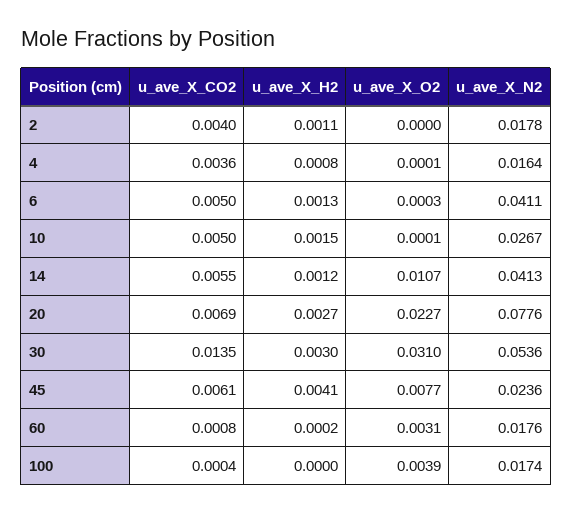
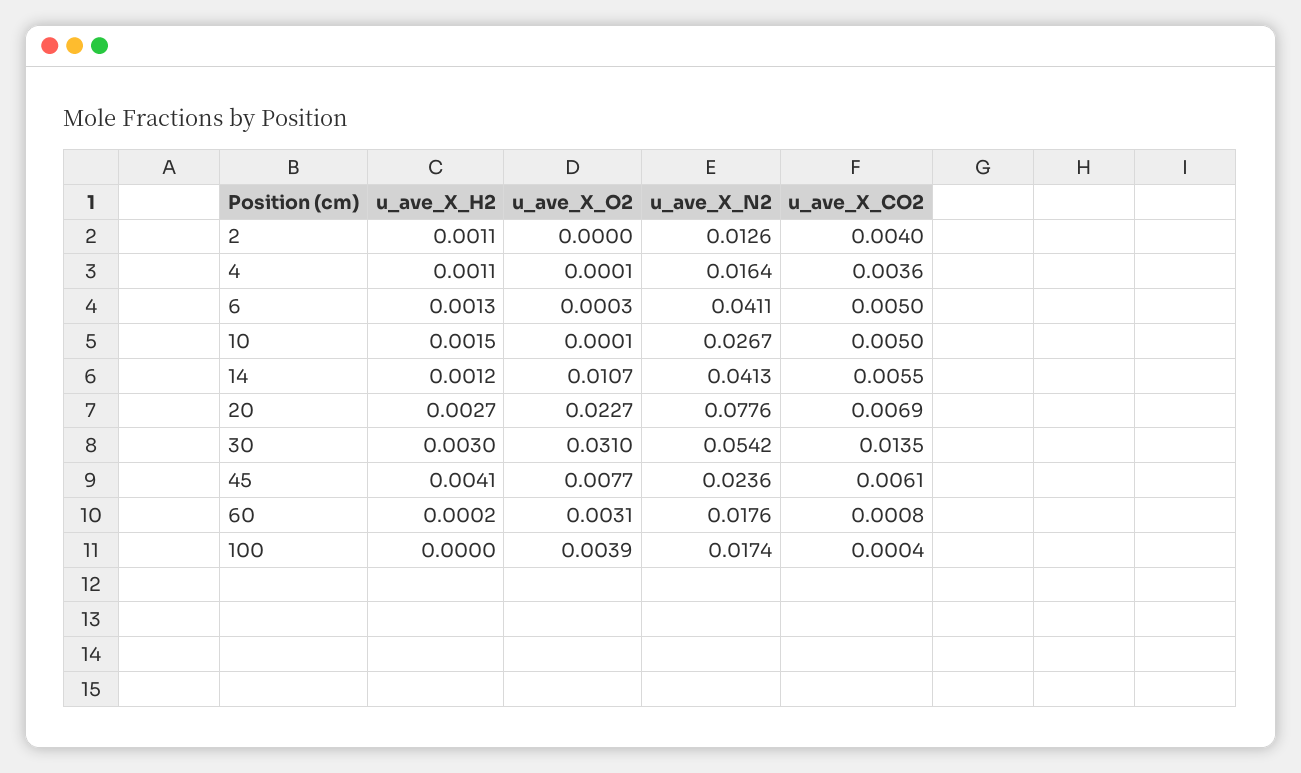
  {
    "u_ave_X_CO2": {
      "2": 0.004,
      "4": 0.0036,
      "6": 0.005,
      "10": 0.005,
      "14": 0.0055,
      "20": 0.0069,
      "30": 0.0135,
      "45": 0.0061,
      "60": 0.0008,
      "100": 0.0004
    },
    "u_ave_X_H2": {
      "2": 0.0011,
-     "4": 0.0008,
+     "4": 0.0011,
      "6": 0.0013,
      "10": 0.0015,
      "14": 0.0012,
      "20": 0.0027,
      "30": 0.003,
      "45": 0.0041,
      "60": 0.0002,
      "100": 0
    },
    "u_ave_X_O2": {
      "2": 0,
      "4": 0.0001,
      "6": 0.0003,
      "10": 0.0001,
      "14": 0.0107,
      "20": 0.0227,
      "30": 0.031,
      "45": 0.0077,
      "60": 0.0031,
      "100": 0.0039
    },
    "u_ave_X_N2": {
-     "2": 0.0178,
+     "2": 0.0126,
      "4": 0.0164,
      "6": 0.0411,
      "10": 0.0267,
      "14": 0.0413,
      "20": 0.0776,
-     "30": 0.0536,
+     "30": 0.0542,
      "45": 0.0236,
      "60": 0.0176,
      "100": 0.0174
    }
  }

